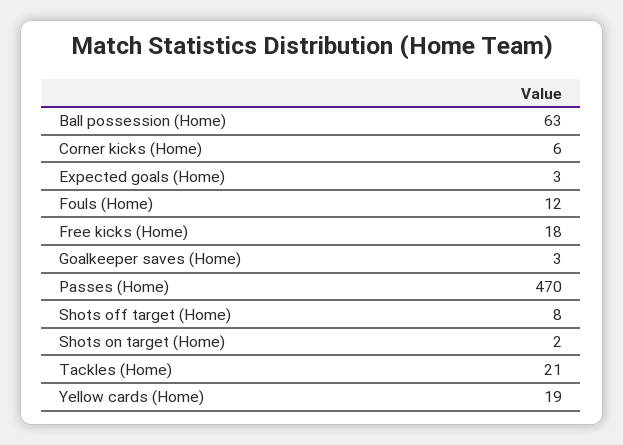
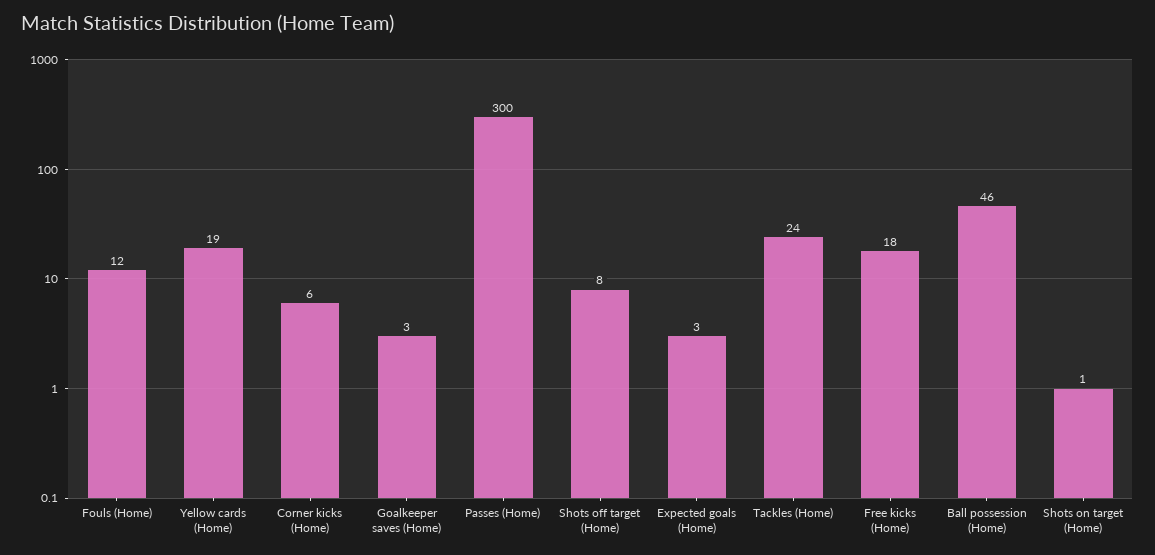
  {
-   "Ball possession (Home)": 63,
+   "Ball possession (Home)": 46,
    "Corner kicks (Home)": 6,
    "Expected goals (Home)": 3,
    "Fouls (Home)": 12,
    "Free kicks (Home)": 18,
    "Goalkeeper saves (Home)": 3,
-   "Passes (Home)": 470,
+   "Passes (Home)": 300,
    "Shots off target (Home)": 8,
-   "Shots on target (Home)": 2,
+   "Shots on target (Home)": 1,
-   "Tackles (Home)": 21,
+   "Tackles (Home)": 24,
    "Yellow cards (Home)": 19
  }

